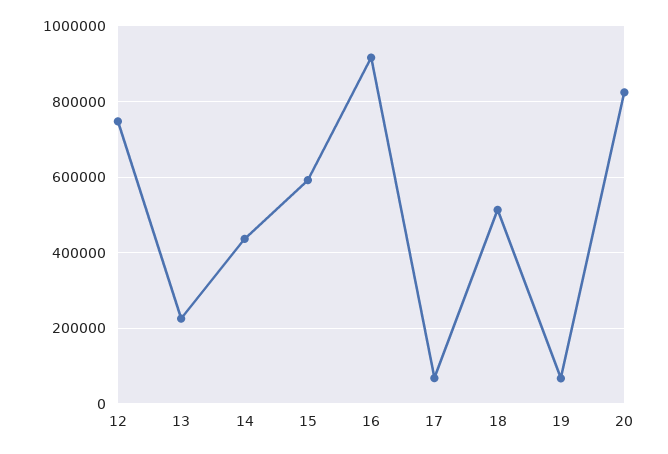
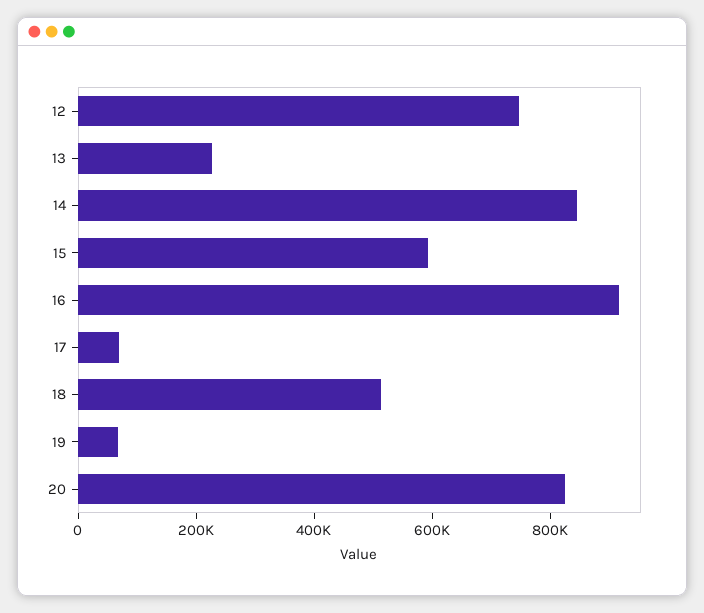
  {
    "12": 740000,
    "13": 220000,
-   "14": 440000,
+   "14": 850000,
    "15": 600000,
    "16": 920000,
    "17": 60000,
    "18": 520000,
    "19": 60000,
    "20": 820000
  }

